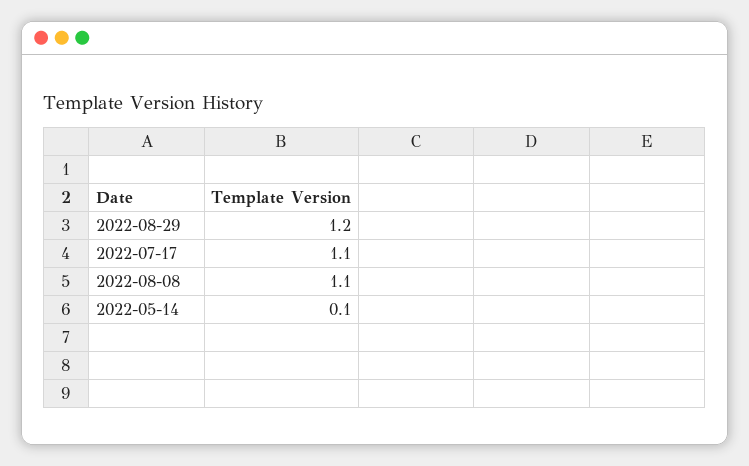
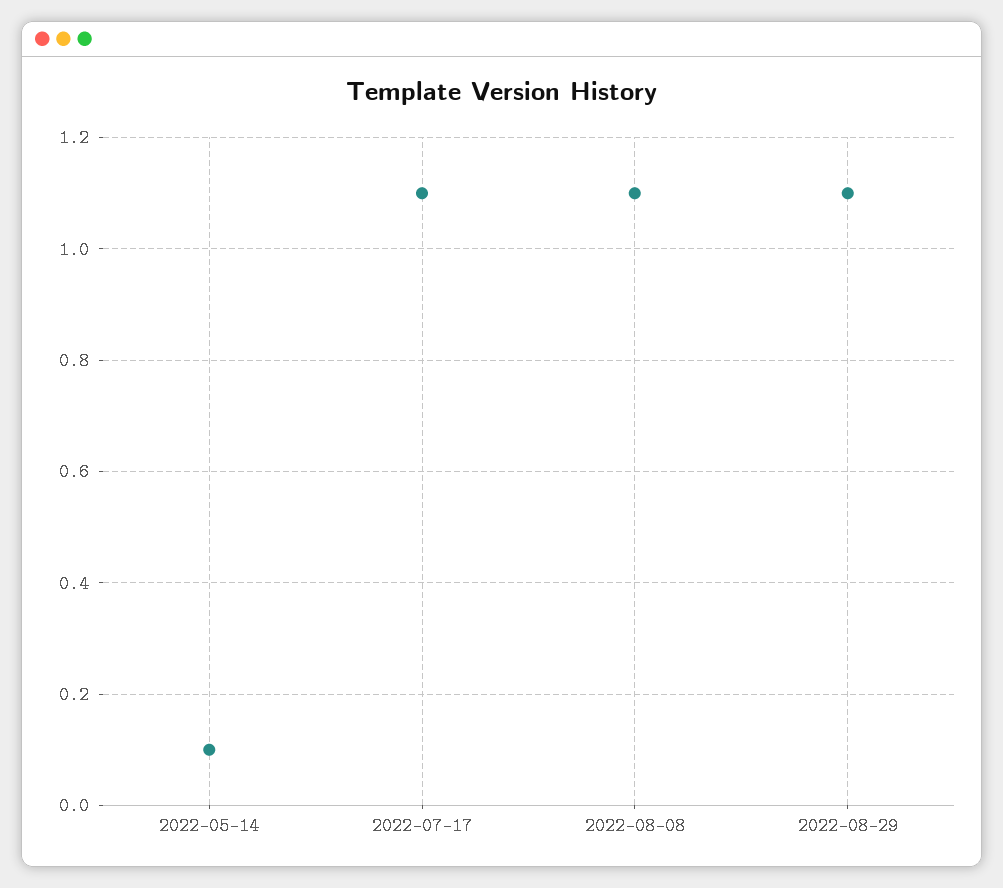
  {
-   "2022-08-29": 1.2,
+   "2022-08-29": 1.1,
    "2022-07-17": 1.1,
    "2022-08-08": 1.1,
    "2022-05-14": 0.1
  }

